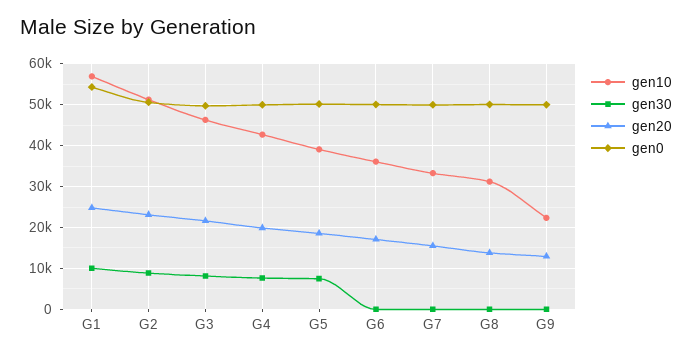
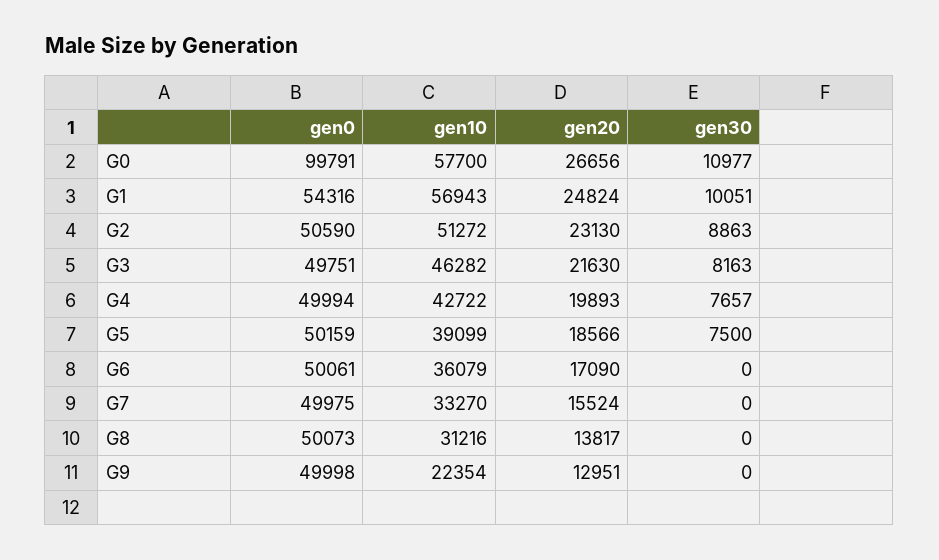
  {
    "gen10": {
      "G1": 56943,
      "G2": 51272,
      "G3": 46282,
      "G4": 42722,
      "G5": 39099,
      "G6": 36079,
      "G7": 33270,
      "G8": 31216,
-     "G9": 22354
+     "G9": 22354,
+     "G0": 57700
    },
    "gen30": {
      "G1": 10051,
      "G2": 8863,
      "G3": 8163,
      "G4": 7657,
      "G5": 7500,
      "G6": 0,
      "G7": 0,
      "G8": 0,
-     "G9": 0
+     "G9": 0,
+     "G0": 10977
    },
    "gen20": {
      "G1": 24824,
      "G2": 23130,
      "G3": 21630,
      "G4": 19893,
      "G5": 18566,
      "G6": 17090,
      "G7": 15524,
      "G8": 13817,
-     "G9": 12951
+     "G9": 12951,
+     "G0": 26656
    },
    "gen0": {
      "G1": 54316,
      "G2": 50590,
      "G3": 49751,
      "G4": 49994,
      "G5": 50159,
      "G6": 50061,
      "G7": 49975,
      "G8": 50073,
-     "G9": 49998
+     "G9": 49998,
+     "G0": 99791
    }
  }

